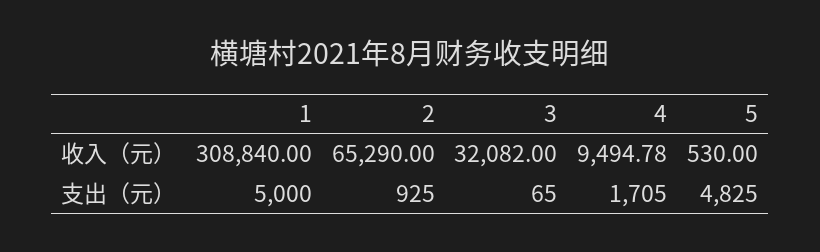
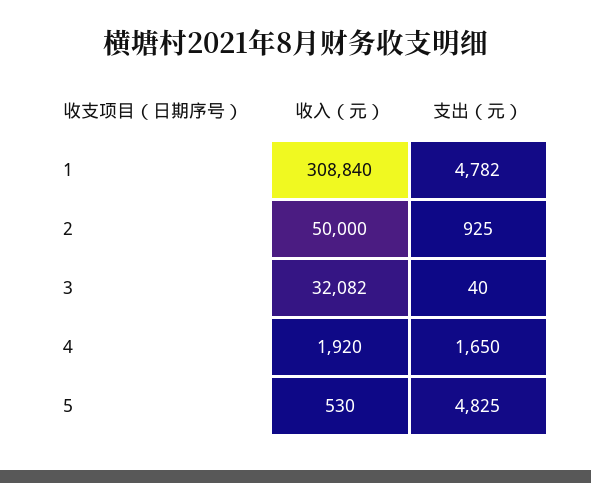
  {
    "1": {
      "收入（元）": 308840,
-     "支出（元）": 5000
+     "支出（元）": 4782
    },
    "2": {
-     "收入（元）": 65290,
+     "收入（元）": 50000,
      "支出（元）": 925
    },
    "3": {
      "收入（元）": 32082,
-     "支出（元）": 65
+     "支出（元）": 40
    },
    "4": {
-     "收入（元）": 9494.78,
+     "收入（元）": 1920,
-     "支出（元）": 1705
+     "支出（元）": 1650
    },
    "5": {
      "收入（元）": 530,
      "支出（元）": 4825
    }
  }

